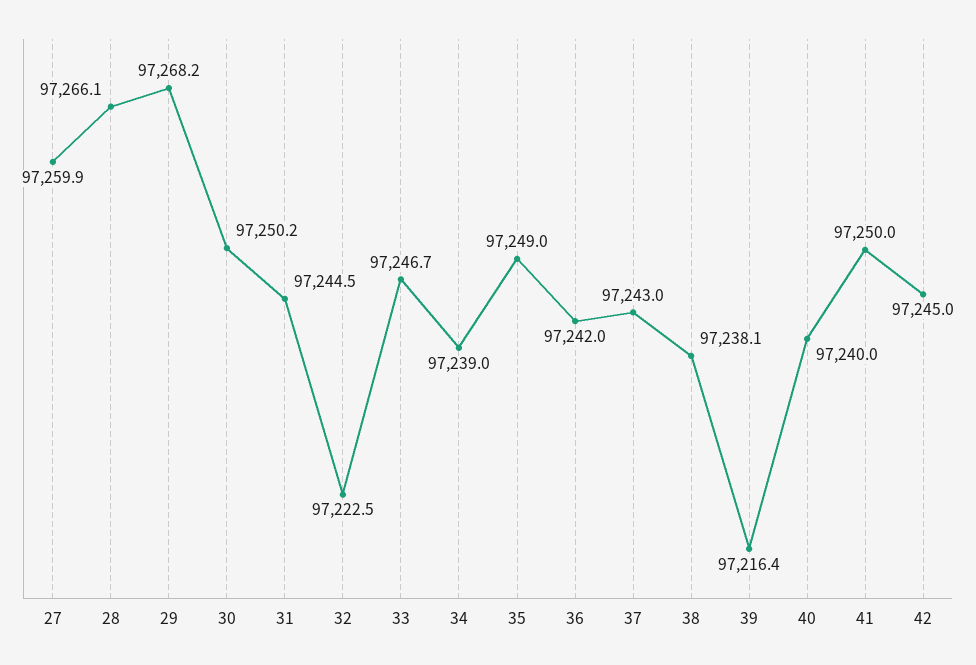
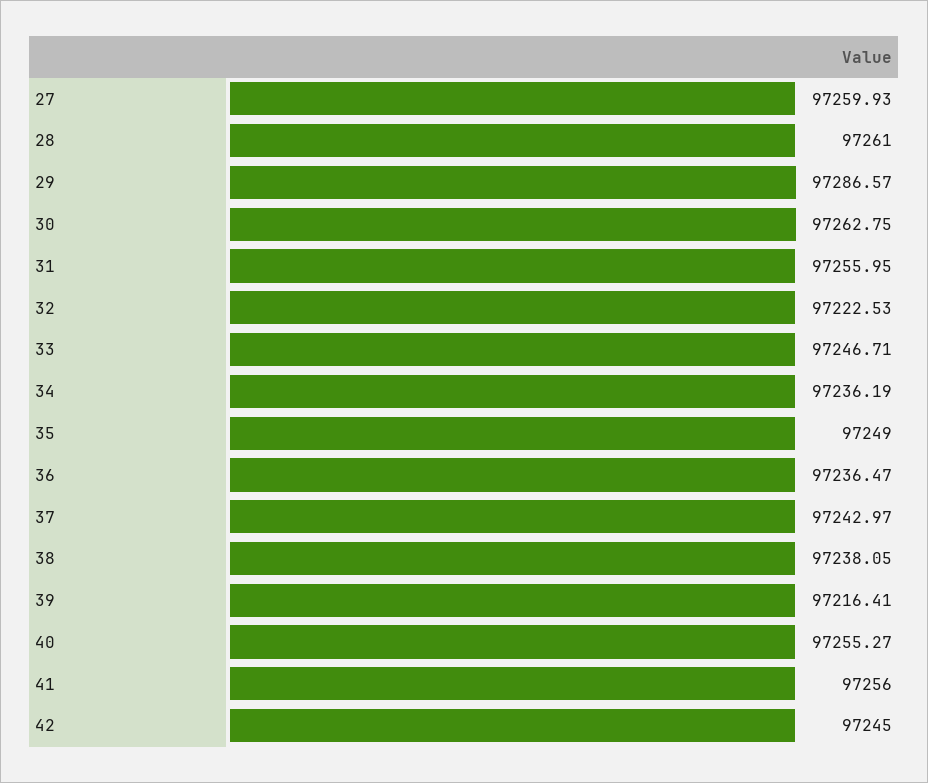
  {
    "27": 97259.93,
-   "28": 97266.1,
+   "28": 97261,
-   "29": 97268.2,
+   "29": 97286.57,
-   "30": 97250.2,
+   "30": 97262.75,
-   "31": 97244.5,
+   "31": 97255.95,
    "32": 97222.53,
    "33": 97246.71,
-   "34": 97239,
+   "34": 97236.19,
    "35": 97249,
-   "36": 97242,
+   "36": 97236.47,
    "37": 97242.97,
    "38": 97238.05,
    "39": 97216.41,
-   "40": 97240,
+   "40": 97255.27,
-   "41": 97250,
+   "41": 97256,
    "42": 97245
  }

